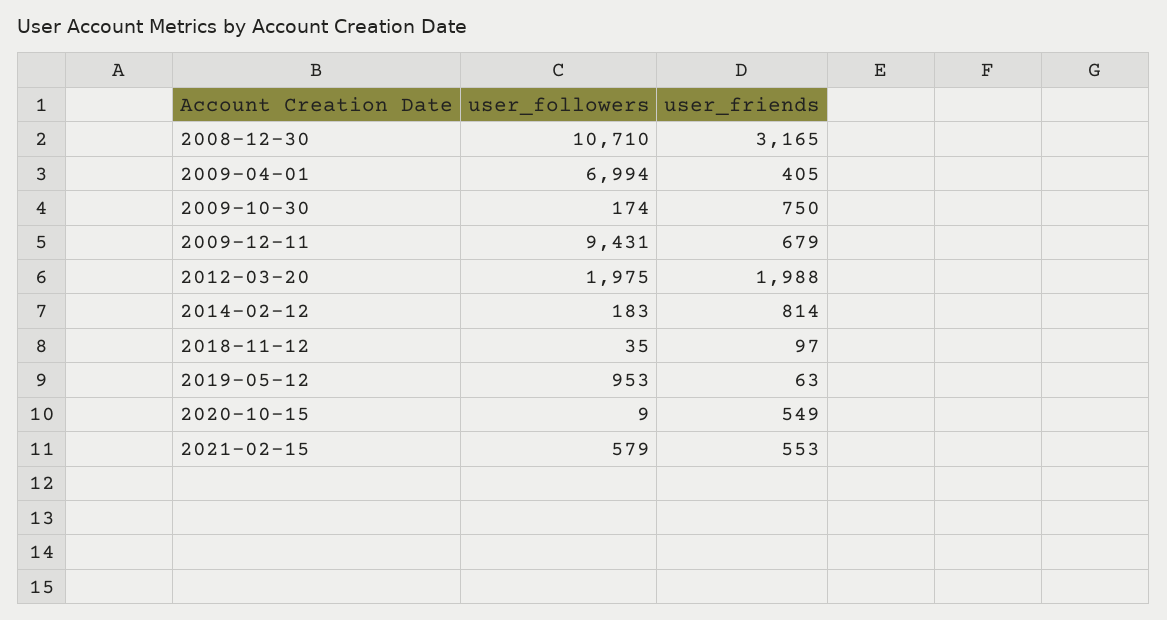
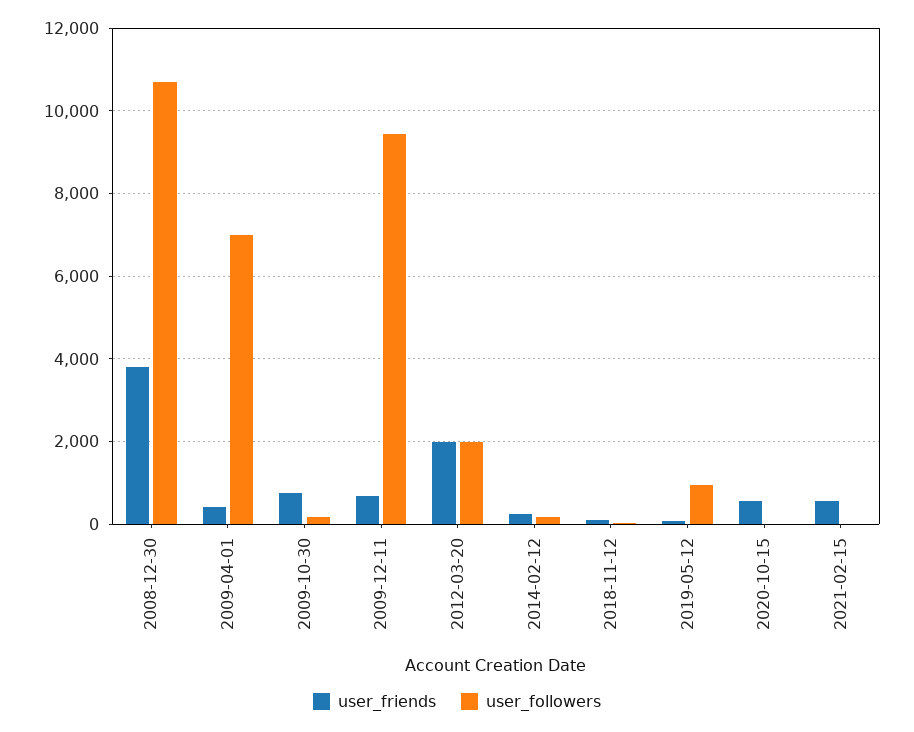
  {
    "user_followers": {
      "2008-12-30": 10710,
      "2009-04-01": 6994,
      "2009-10-30": 174,
      "2009-12-11": 9431,
      "2012-03-20": 1975,
      "2014-02-12": 183,
      "2018-11-12": 35,
      "2019-05-12": 953,
      "2020-10-15": 9,
-     "2021-02-15": 579
+     "2021-02-15": 0
    },
    "user_friends": {
-     "2008-12-30": 3165,
+     "2008-12-30": 3800,
      "2009-04-01": 405,
      "2009-10-30": 750,
      "2009-12-11": 679,
      "2012-03-20": 1988,
-     "2014-02-12": 814,
+     "2014-02-12": 200,
      "2018-11-12": 97,
      "2019-05-12": 63,
      "2020-10-15": 549,
      "2021-02-15": 553
    }
  }

